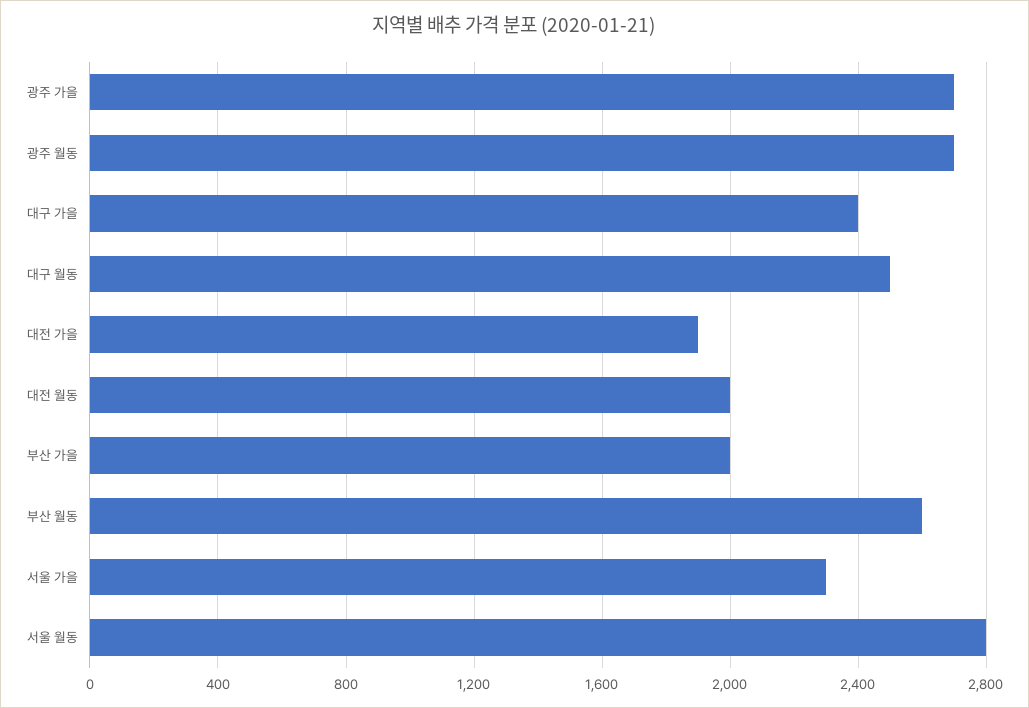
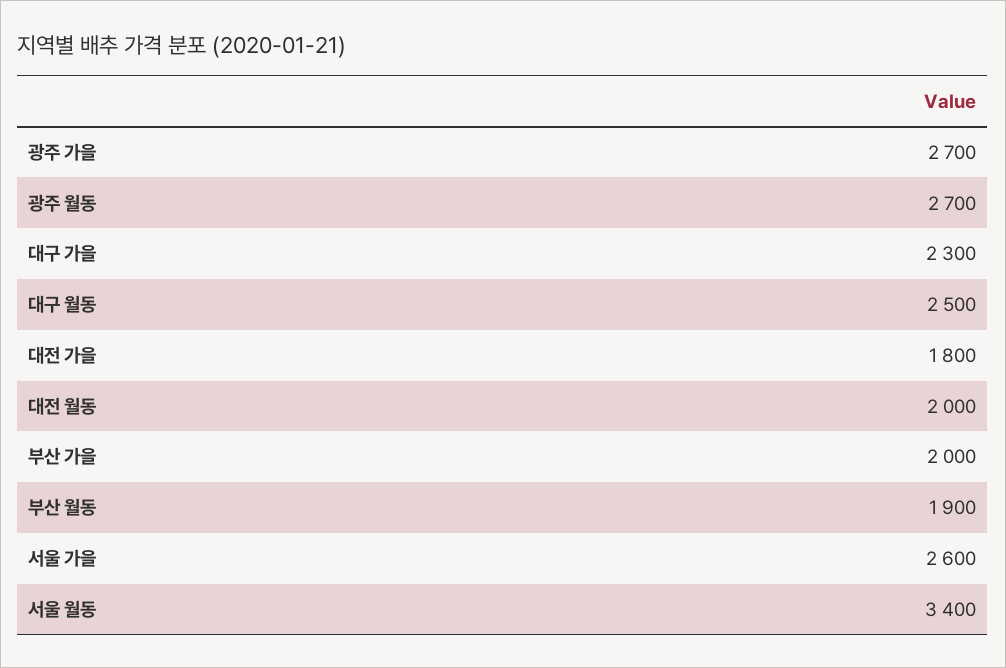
  {
    "광주 가을": 2700,
    "광주 월동": 2700,
-   "대구 가을": 2400,
+   "대구 가을": 2300,
    "대구 월동": 2500,
-   "대전 가을": 1900,
+   "대전 가을": 1800,
    "대전 월동": 2000,
    "부산 가을": 2000,
-   "부산 월동": 2600,
+   "부산 월동": 1900,
-   "서울 가을": 2300,
+   "서울 가을": 2600,
-   "서울 월동": 2800
+   "서울 월동": 3400
  }

